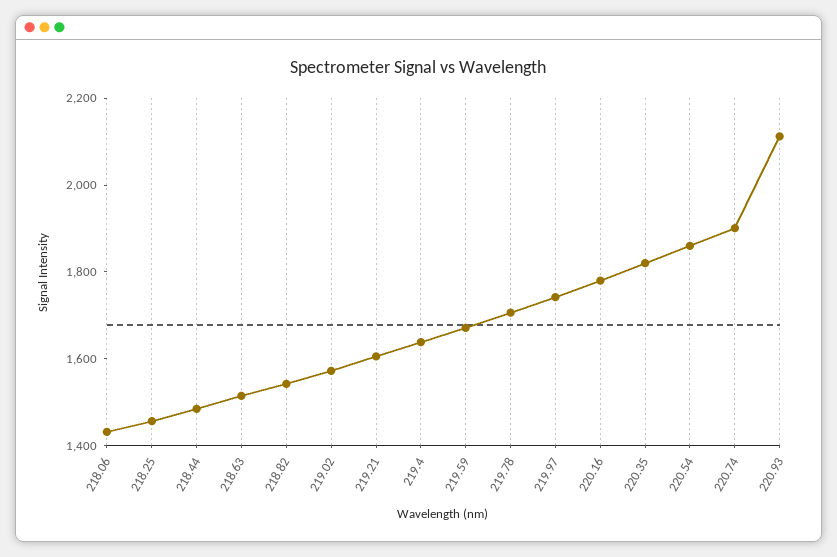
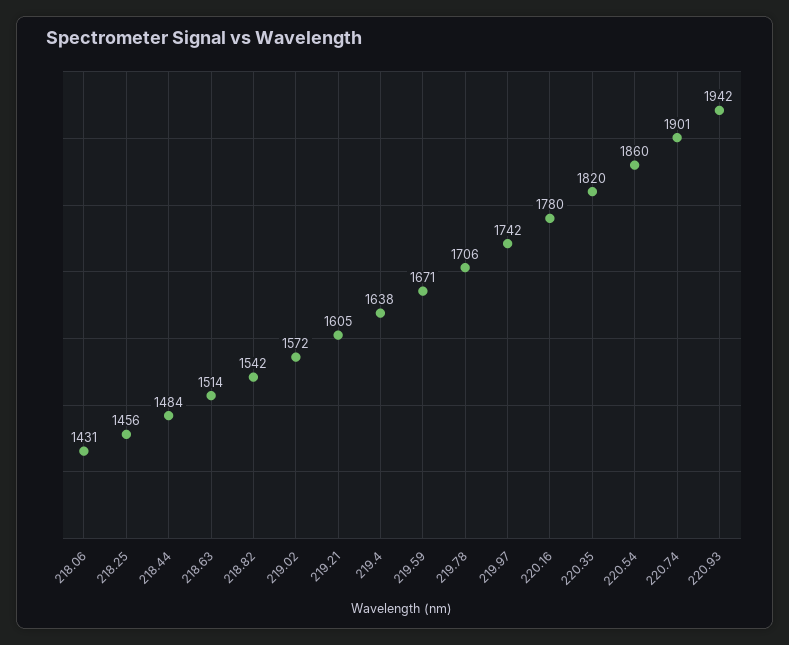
  {
    "218.06": 1431,
    "218.25": 1456,
    "218.44": 1484,
    "218.63": 1514,
    "218.82": 1542,
    "219.02": 1572,
    "219.21": 1605,
    "219.4": 1638,
    "219.59": 1671,
    "219.78": 1706,
    "219.97": 1742,
    "220.16": 1780,
    "220.35": 1820,
    "220.54": 1860,
    "220.74": 1901,
-   "220.93": 2100
+   "220.93": 1942
  }

